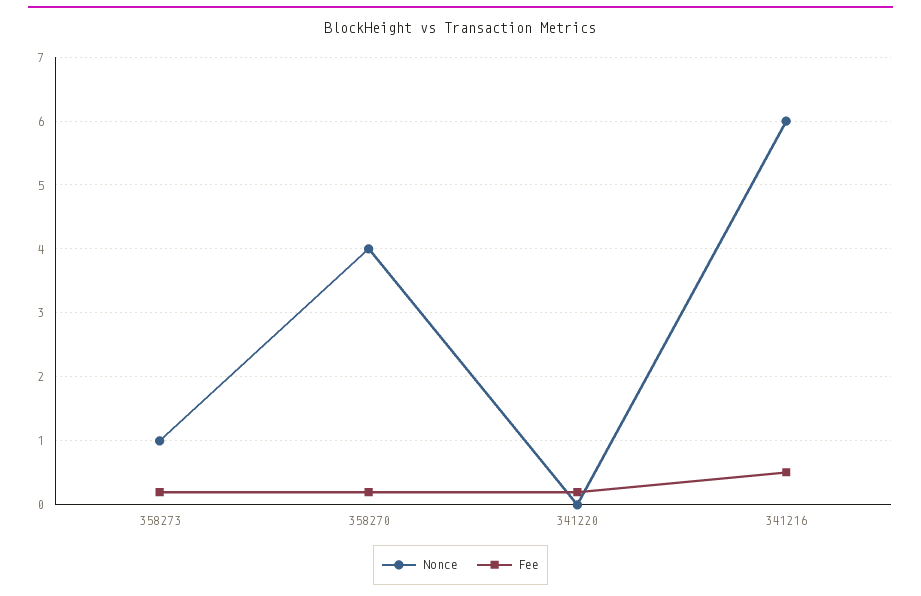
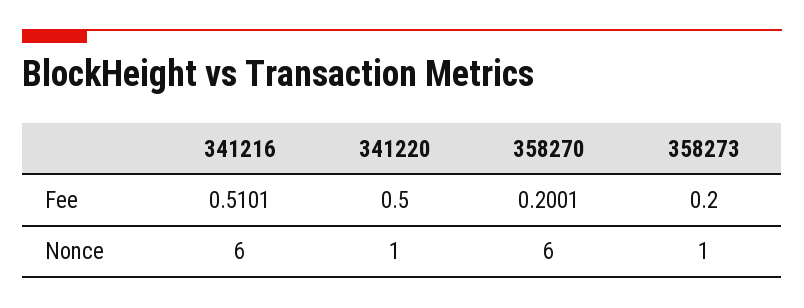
  {
    "Nonce": {
      "358273": 1,
-     "358270": 4,
+     "358270": 6,
-     "341220": 0,
+     "341220": 1,
      "341216": 6
    },
    "Fee": {
      "358273": 0.2,
      "358270": 0.2001,
-     "341220": 0.2,
+     "341220": 0.5,
      "341216": 0.5101
    }
  }

